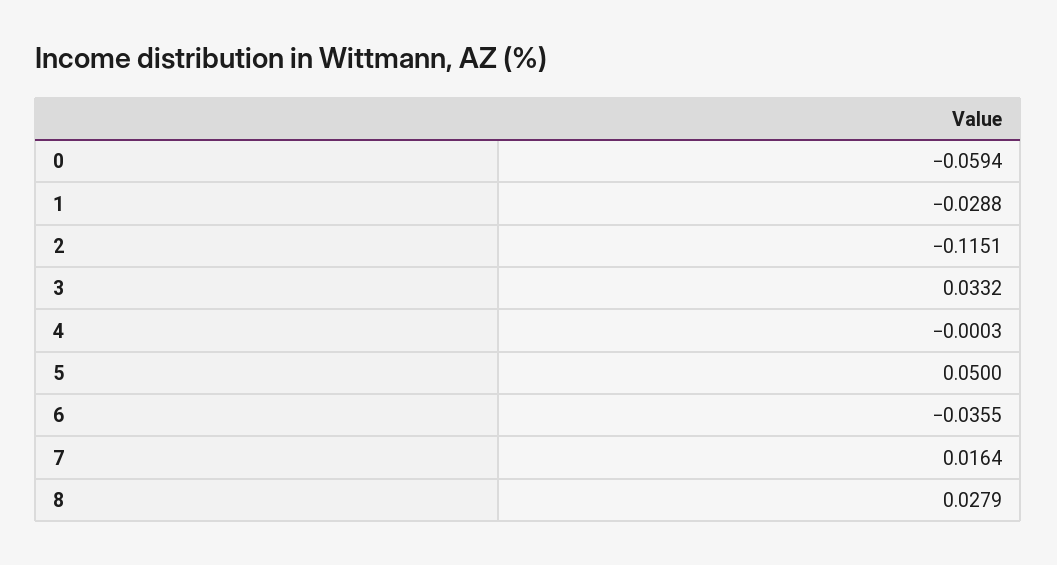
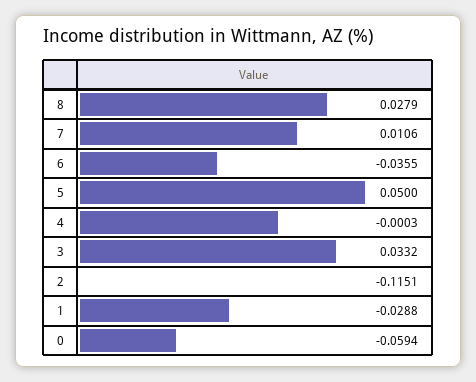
  {
    "0": -0.0594,
    "1": -0.0288,
    "2": -0.1151,
    "3": 0.0332,
    "4": -0.0003,
    "5": 0.05,
    "6": -0.0355,
-   "7": 0.0164,
+   "7": 0.0106,
    "8": 0.0279
  }

